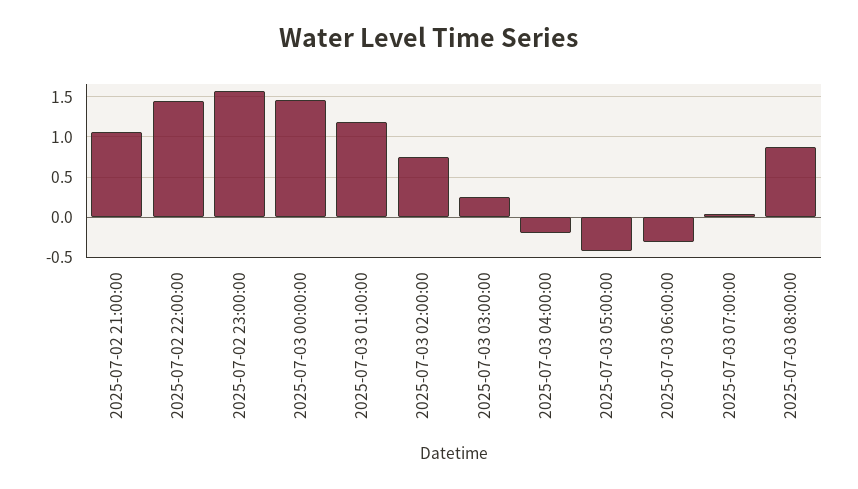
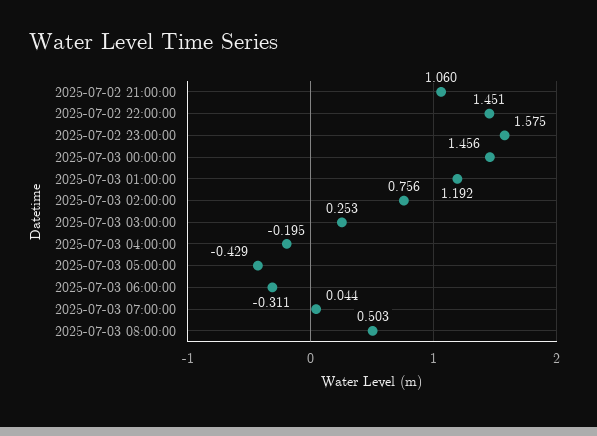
  {
    "2025-07-02 21:00:00": 1.06,
    "2025-07-02 22:00:00": 1.451,
    "2025-07-02 23:00:00": 1.575,
    "2025-07-03 00:00:00": 1.456,
    "2025-07-03 01:00:00": 1.192,
    "2025-07-03 02:00:00": 0.756,
    "2025-07-03 03:00:00": 0.253,
    "2025-07-03 04:00:00": -0.195,
    "2025-07-03 05:00:00": -0.429,
    "2025-07-03 06:00:00": -0.311,
    "2025-07-03 07:00:00": 0.044,
-   "2025-07-03 08:00:00": 0.9
+   "2025-07-03 08:00:00": 0.503
  }

